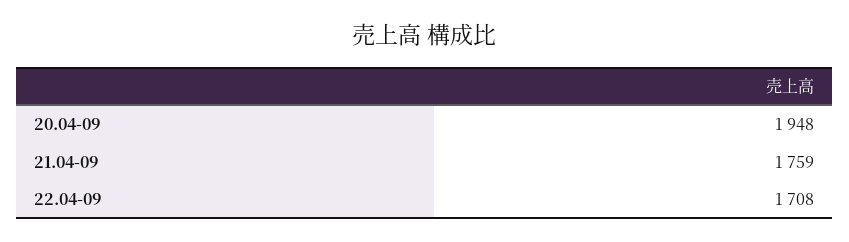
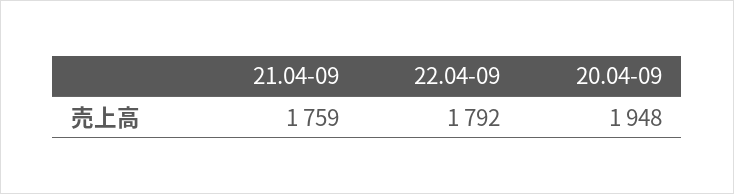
  {
    "20.04-09": 1948,
    "21.04-09": 1759,
-   "22.04-09": 1708
+   "22.04-09": 1792
  }

